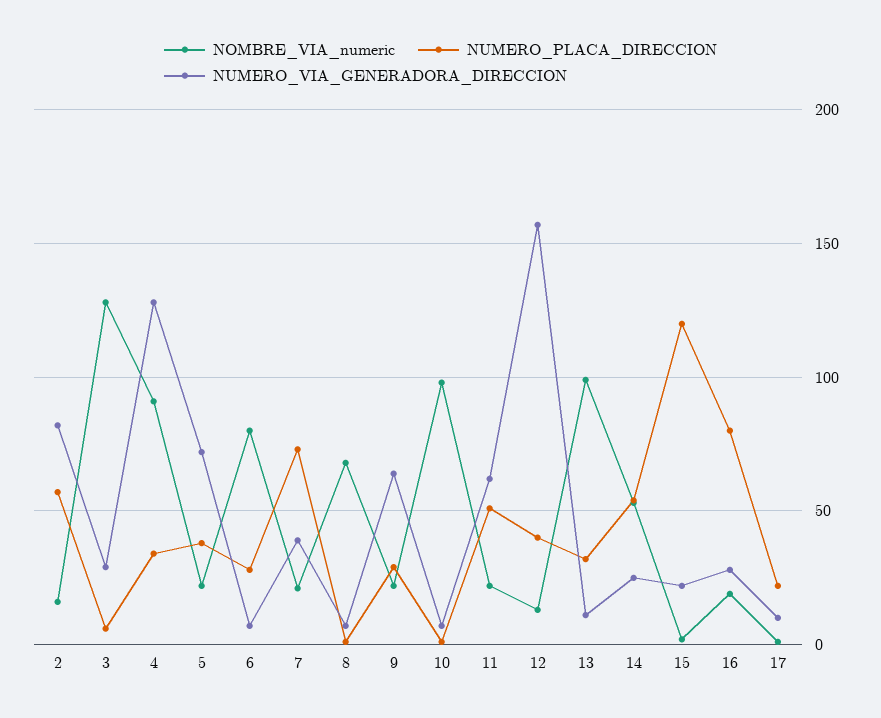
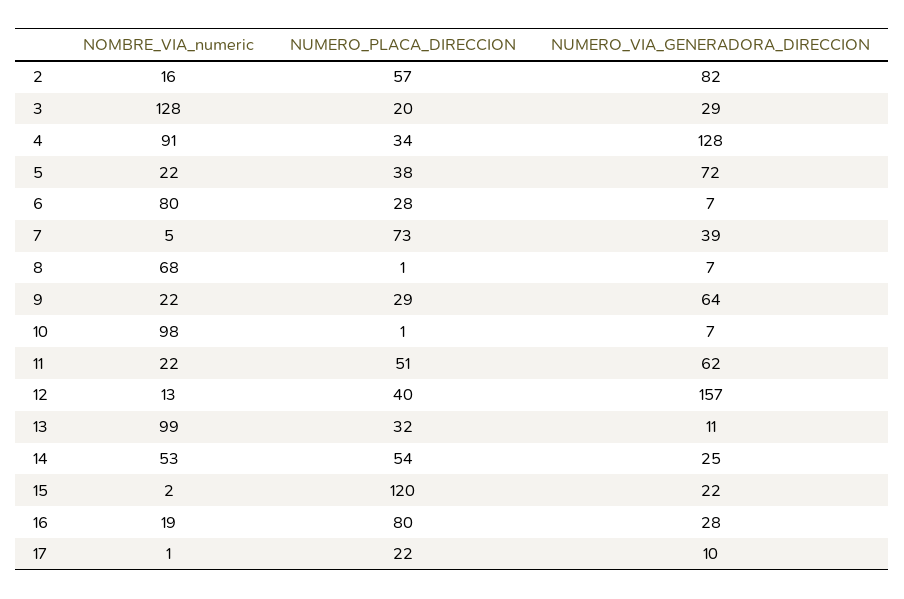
  {
    "NOMBRE_VIA_numeric": {
      "2": 16,
      "3": 128,
      "4": 91,
      "5": 22,
      "6": 80,
-     "7": 20,
+     "7": 5,
      "8": 68,
      "9": 22,
      "10": 98,
      "11": 22,
      "12": 13,
      "13": 99,
      "14": 53,
      "15": 2,
      "16": 19,
      "17": 1
    },
    "NUMERO_PLACA_DIRECCION": {
      "2": 57,
-     "3": 5,
+     "3": 20,
      "4": 34,
      "5": 38,
      "6": 28,
      "7": 73,
      "8": 1,
      "9": 29,
      "10": 1,
      "11": 51,
      "12": 40,
      "13": 32,
      "14": 54,
      "15": 120,
      "16": 80,
      "17": 22
    },
    "NUMERO_VIA_GENERADORA_DIRECCION": {
      "2": 82,
      "3": 29,
      "4": 128,
      "5": 72,
      "6": 7,
      "7": 39,
      "8": 7,
      "9": 64,
      "10": 7,
      "11": 62,
      "12": 157,
      "13": 11,
      "14": 25,
      "15": 22,
      "16": 28,
      "17": 10
    }
  }

